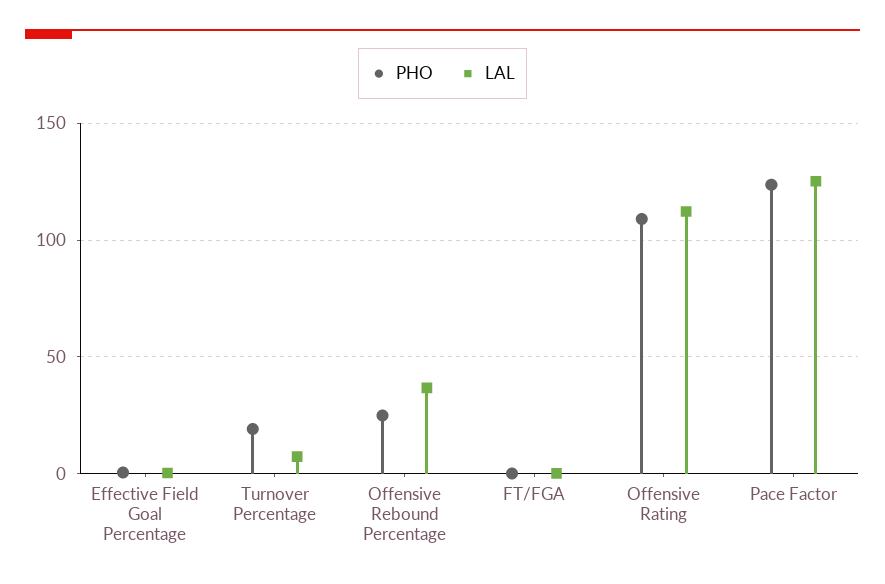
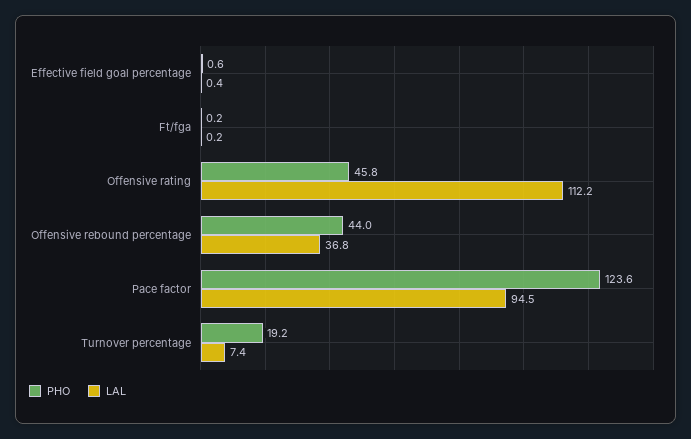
  {
    "PHO": {
      "Effective Field Goal Percentage": 0.6,
      "Turnover Percentage": 19.2,
-     "Offensive Rebound Percentage": 25,
+     "Offensive Rebound Percentage": 44,
      "FT/FGA": 0.2,
-     "Offensive Rating": 110,
+     "Offensive Rating": 45.8,
      "Pace Factor": 123.6
    },
    "LAL": {
      "Effective Field Goal Percentage": 0.4,
      "Turnover Percentage": 7.4,
      "Offensive Rebound Percentage": 36.8,
      "FT/FGA": 0.2,
      "Offensive Rating": 112.2,
-     "Pace Factor": 125
+     "Pace Factor": 94.5
    }
  }

